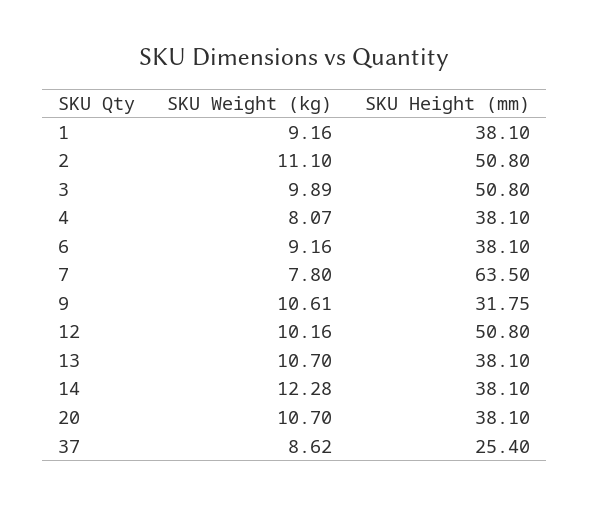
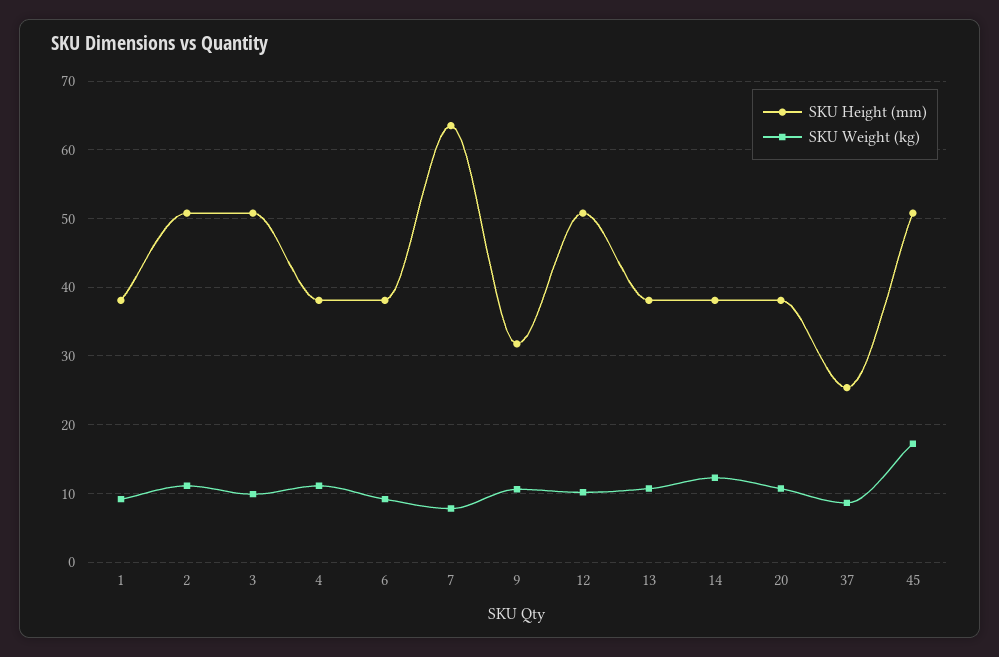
  {
    "SKU Weight (kg)": {
      "1": 9.16,
      "2": 11.1,
      "3": 9.89,
-     "4": 8.07,
+     "4": 11,
      "6": 9.16,
      "7": 7.8,
      "9": 10.61,
      "12": 10.16,
      "13": 10.7,
      "14": 12.28,
      "20": 10.7,
-     "37": 8.62
+     "37": 8.62,
+     "45": 17
    },
    "SKU Height (mm)": {
      "1": 38.1,
      "2": 50.8,
      "3": 50.8,
      "4": 38.1,
      "6": 38.1,
      "7": 63.5,
      "9": 31.75,
      "12": 50.8,
      "13": 38.1,
      "14": 38.1,
      "20": 38.1,
-     "37": 25.4
+     "37": 25.4,
+     "45": 51
    }
  }

